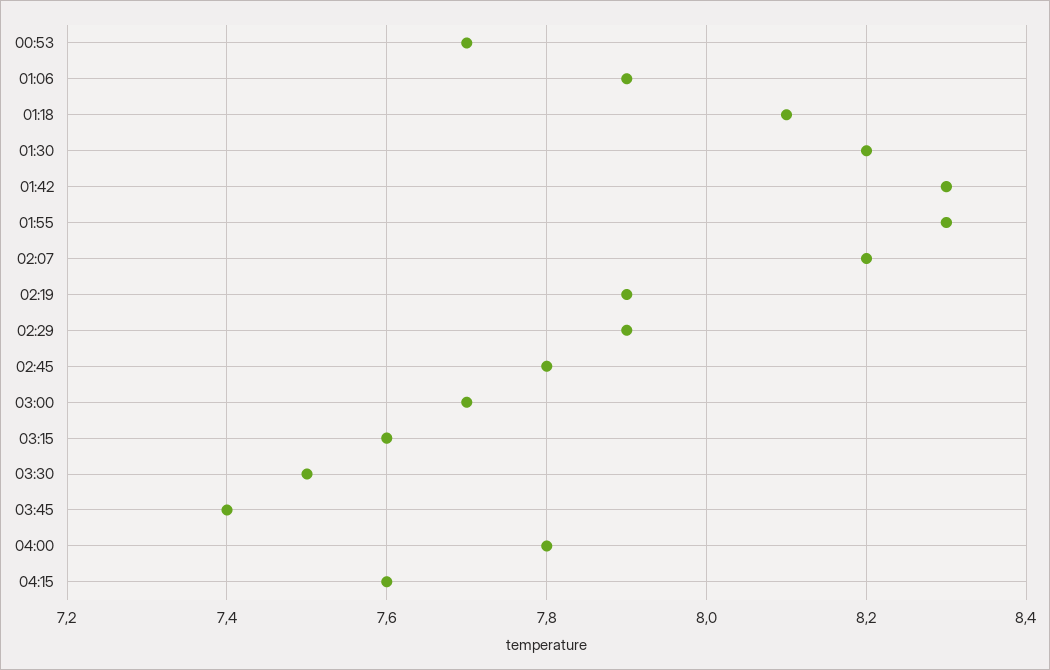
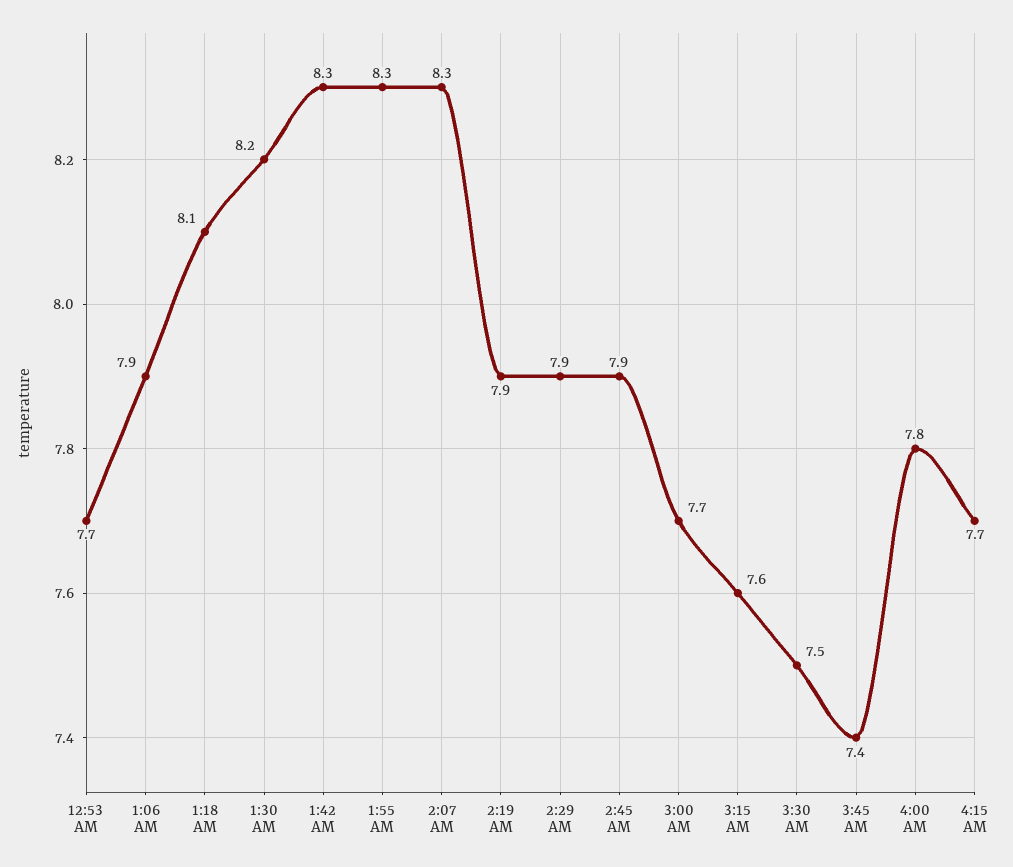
  {
    "00:53": 7.7,
    "01:06": 7.9,
    "01:18": 8.1,
    "01:30": 8.2,
    "01:42": 8.3,
    "01:55": 8.3,
-   "02:07": 8.2,
+   "02:07": 8.3,
    "02:19": 7.9,
    "02:29": 7.9,
-   "02:45": 7.8,
+   "02:45": 7.9,
    "03:00": 7.7,
    "03:15": 7.6,
    "03:30": 7.5,
    "03:45": 7.4,
    "04:00": 7.8,
-   "04:15": 7.6
+   "04:15": 7.7
  }

